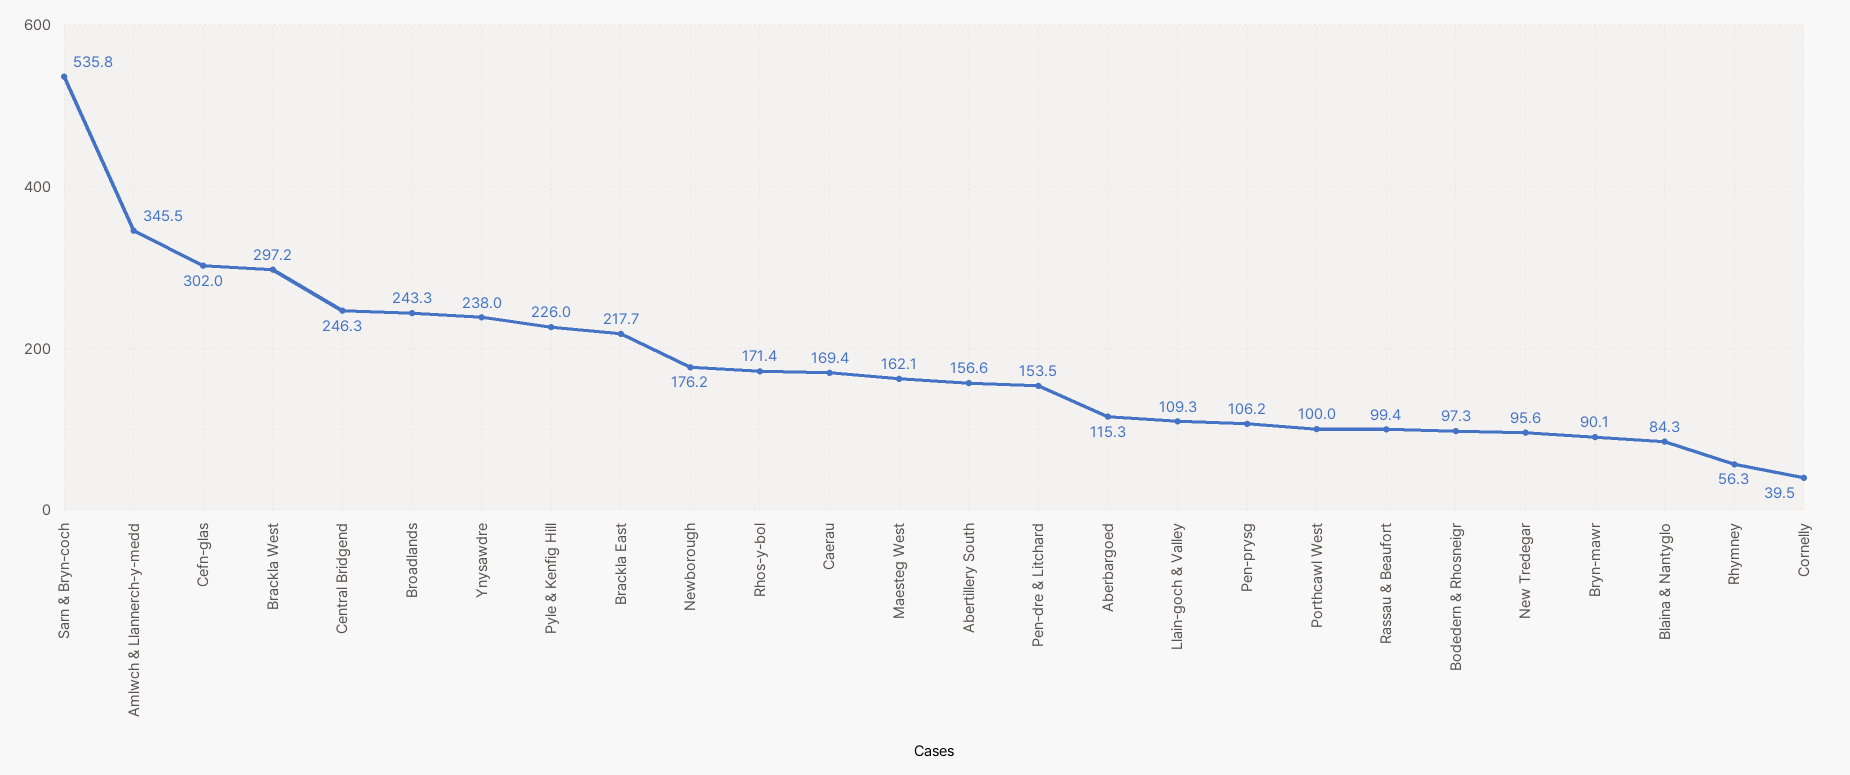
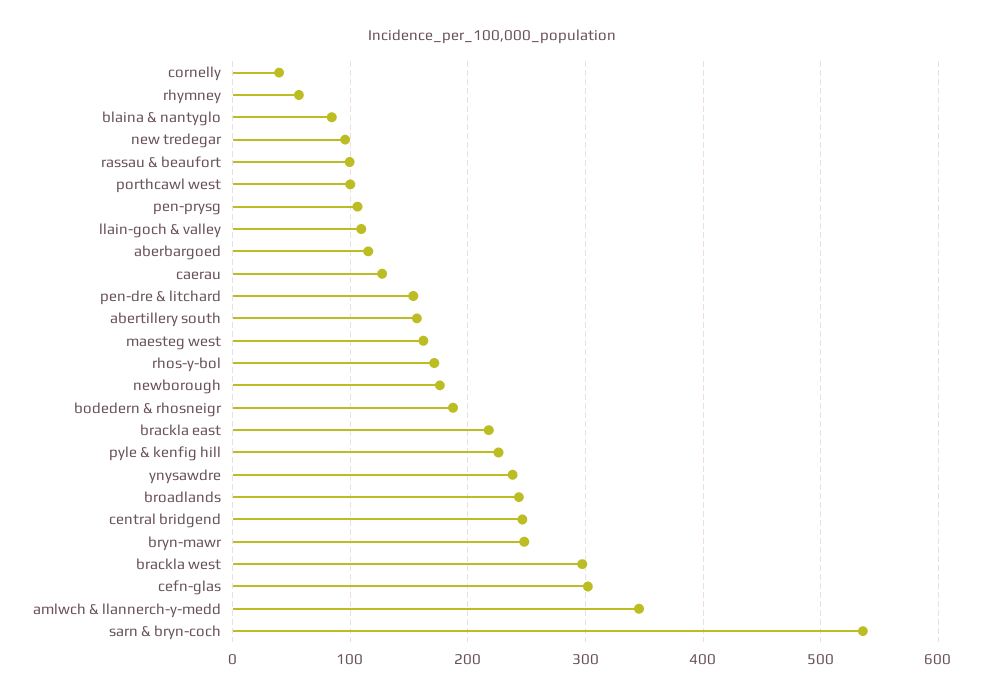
  {
    "Sarn & Bryn-coch": 535.8,
    "Amlwch & Llannerch-y-medd": 345.5,
    "Cefn-glas": 302,
    "Brackla West": 297.2,
    "Central Bridgend": 246.3,
    "Broadlands": 243.3,
    "Ynysawdre": 238,
    "Pyle & Kenfig Hill": 226,
    "Brackla East": 217.7,
    "Newborough": 176.2,
    "Rhos-y-bol": 171.4,
-   "Caerau": 169.4,
+   "Caerau": 130,
    "Maesteg West": 162.1,
    "Abertillery South": 156.6,
    "Pen-dre & Litchard": 153.5,
    "Aberbargoed": 115.3,
    "Llain-goch & Valley": 109.3,
    "Pen-prysg": 106.2,
    "Porthcawl West": 100,
    "Rassau & Beaufort": 99.4,
-   "Bodedern & Rhosneigr": 97.3,
+   "Bodedern & Rhosneigr": 190,
    "New Tredegar": 95.6,
-   "Bryn-mawr": 90.1,
+   "Bryn-mawr": 250,
    "Blaina & Nantyglo": 84.3,
    "Rhymney": 56.3,
    "Cornelly": 39.5
  }

